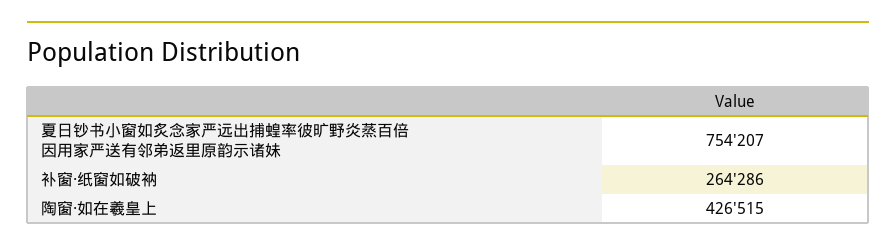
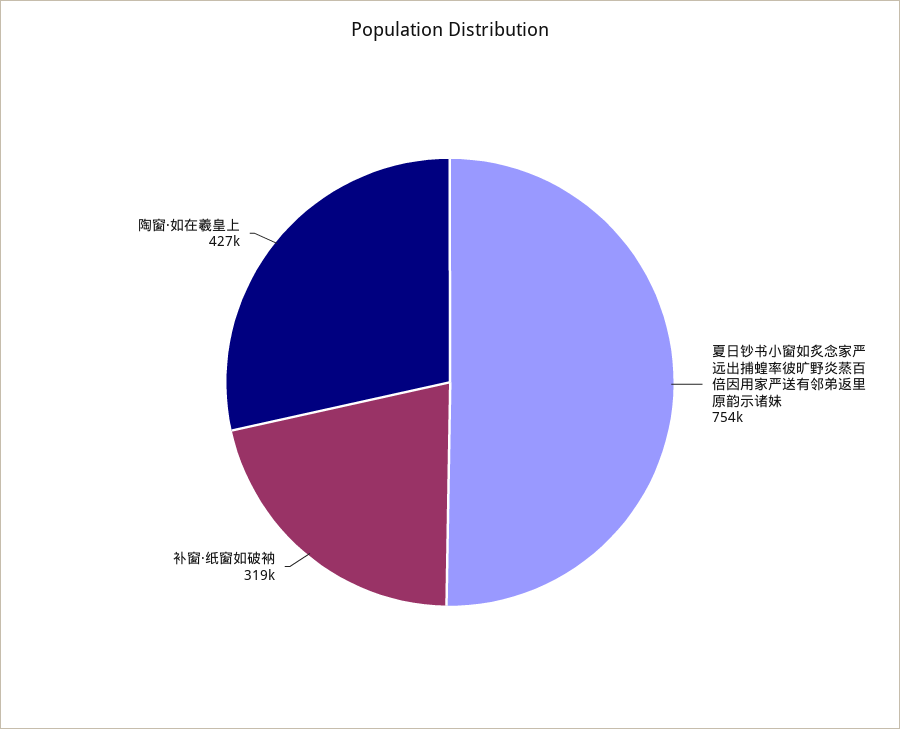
  {
    "夏日钞书小窗如炙念家严远出捕蝗率彼旷野炎蒸百倍因用家严送有邻弟返里原韵示诸妹": 754207,
-   "补窗·纸窗如破衲": 264286,
+   "补窗·纸窗如破衲": 319000,
    "陶窗·如在羲皇上": 426515
  }

